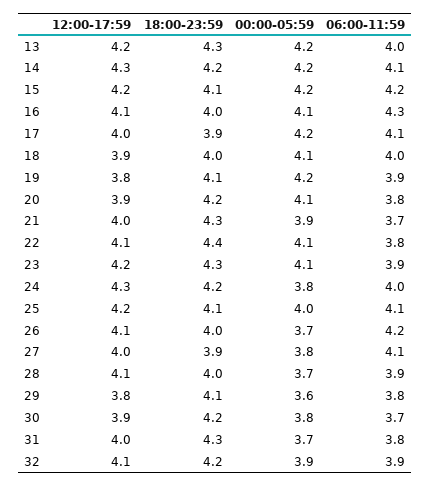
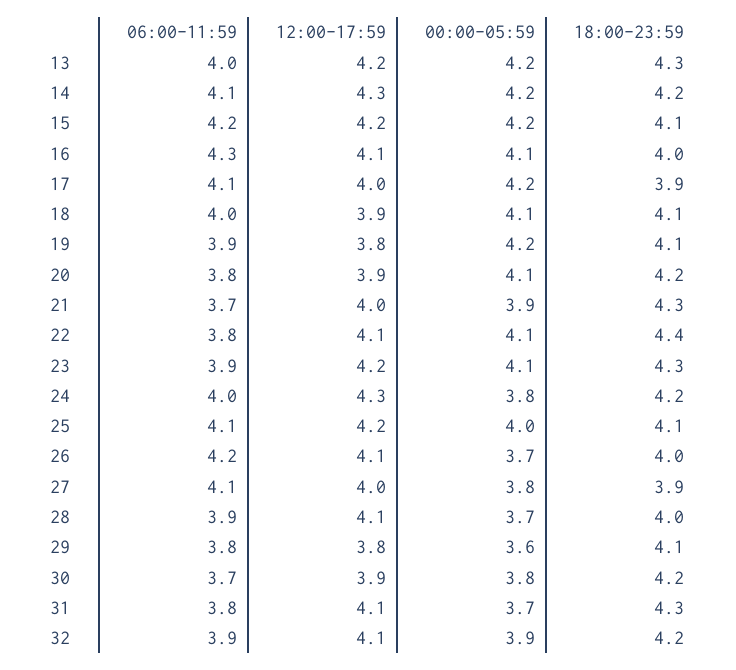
  {
    "12:00-17:59": {
      "13": 4.2,
      "14": 4.3,
      "15": 4.2,
      "16": 4.1,
      "17": 4,
      "18": 3.9,
      "19": 3.8,
      "20": 3.9,
      "21": 4,
      "22": 4.1,
      "23": 4.2,
      "24": 4.3,
      "25": 4.2,
      "26": 4.1,
      "27": 4,
      "28": 4.1,
      "29": 3.8,
      "30": 3.9,
-     "31": 4,
+     "31": 4.1,
      "32": 4.1
    },
    "18:00-23:59": {
      "13": 4.3,
      "14": 4.2,
      "15": 4.1,
      "16": 4,
      "17": 3.9,
-     "18": 4,
+     "18": 4.1,
      "19": 4.1,
      "20": 4.2,
      "21": 4.3,
      "22": 4.4,
      "23": 4.3,
      "24": 4.2,
      "25": 4.1,
      "26": 4,
      "27": 3.9,
      "28": 4,
      "29": 4.1,
      "30": 4.2,
      "31": 4.3,
      "32": 4.2
    },
    "00:00-05:59": {
      "13": 4.2,
      "14": 4.2,
      "15": 4.2,
      "16": 4.1,
      "17": 4.2,
      "18": 4.1,
      "19": 4.2,
      "20": 4.1,
      "21": 3.9,
      "22": 4.1,
      "23": 4.1,
      "24": 3.8,
      "25": 4,
      "26": 3.7,
      "27": 3.8,
      "28": 3.7,
      "29": 3.6,
      "30": 3.8,
      "31": 3.7,
      "32": 3.9
    },
    "06:00-11:59": {
      "13": 4,
      "14": 4.1,
      "15": 4.2,
      "16": 4.3,
      "17": 4.1,
      "18": 4,
      "19": 3.9,
      "20": 3.8,
      "21": 3.7,
      "22": 3.8,
      "23": 3.9,
      "24": 4,
      "25": 4.1,
      "26": 4.2,
      "27": 4.1,
      "28": 3.9,
      "29": 3.8,
      "30": 3.7,
      "31": 3.8,
      "32": 3.9
    }
  }

